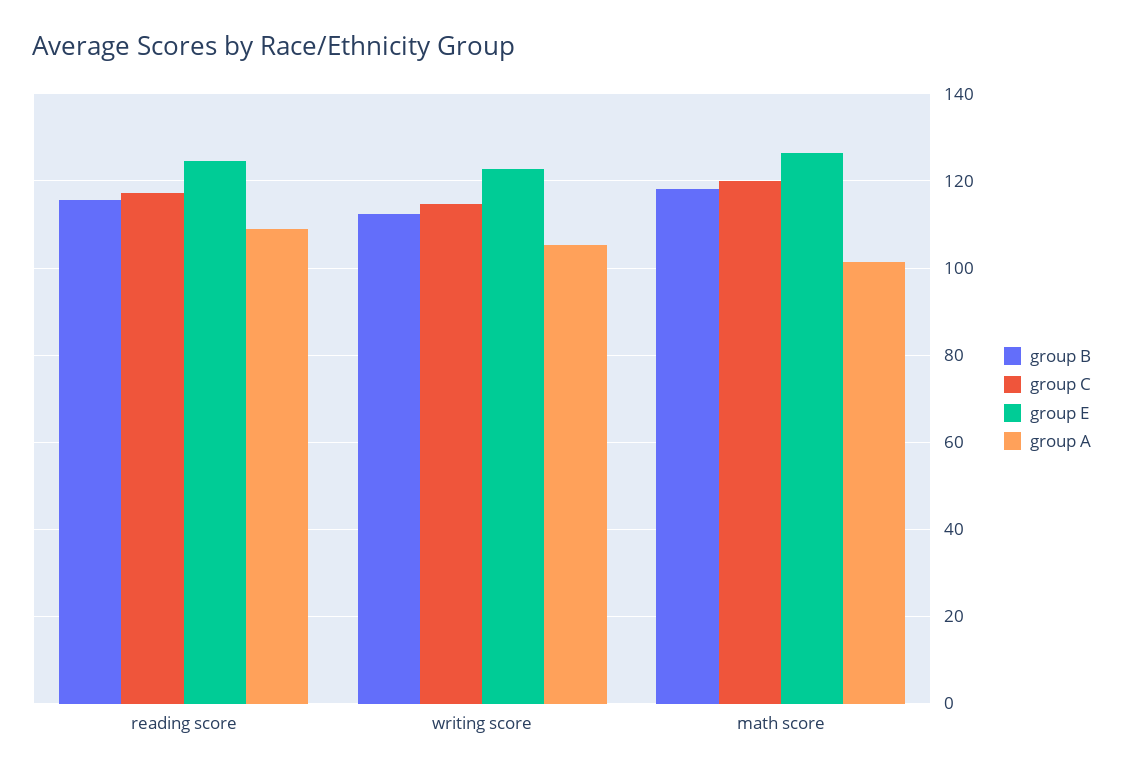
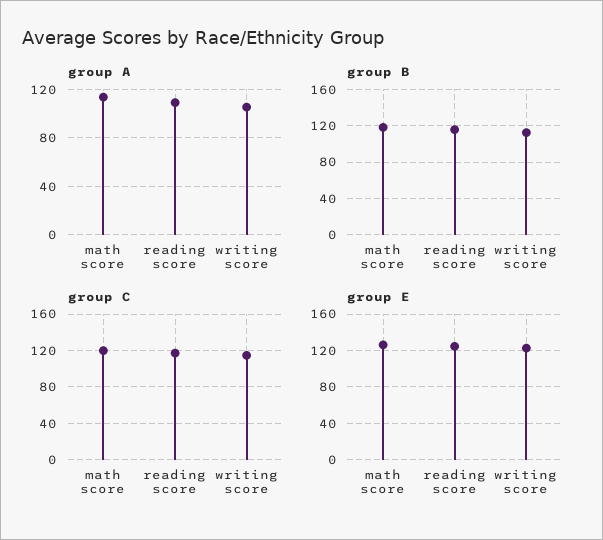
  {
    "group B": {
      "reading score": 116,
      "writing score": 112,
      "math score": 118
    },
    "group C": {
      "reading score": 118,
      "writing score": 114,
      "math score": 120
    },
    "group E": {
      "reading score": 124,
      "writing score": 122,
      "math score": 126
    },
    "group A": {
      "reading score": 108,
      "writing score": 106,
-     "math score": 102
+     "math score": 115
    }
  }

